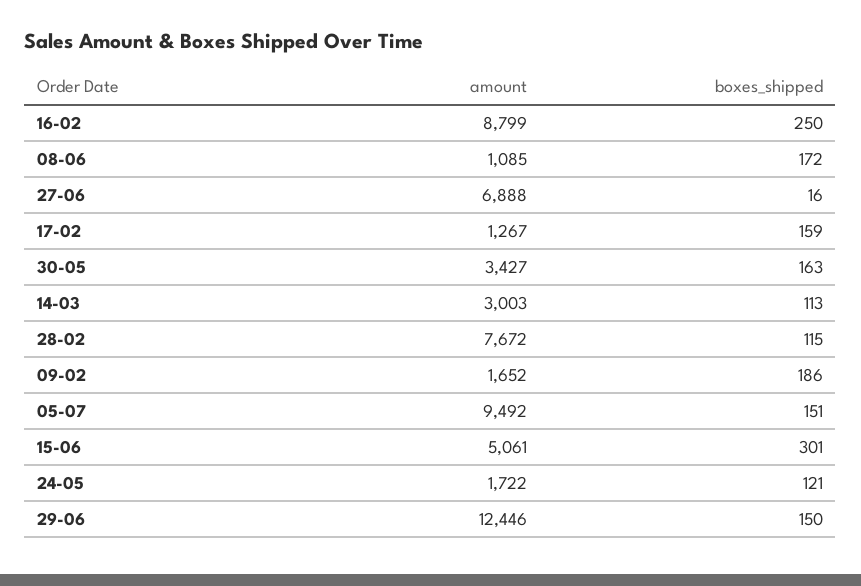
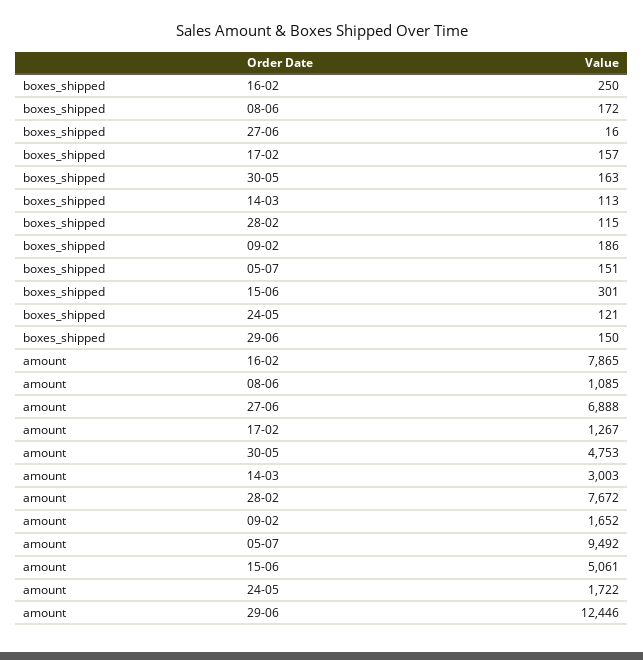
  {
    "amount": {
-     "16-02": 8799,
+     "16-02": 7865,
      "08-06": 1085,
      "27-06": 6888,
      "17-02": 1267,
-     "30-05": 3427,
+     "30-05": 4753,
      "14-03": 3003,
      "28-02": 7672,
      "09-02": 1652,
      "05-07": 9492,
      "15-06": 5061,
      "24-05": 1722,
      "29-06": 12446
    },
    "boxes_shipped": {
      "16-02": 250,
      "08-06": 172,
      "27-06": 16,
-     "17-02": 159,
+     "17-02": 157,
      "30-05": 163,
      "14-03": 113,
      "28-02": 115,
      "09-02": 186,
      "05-07": 151,
      "15-06": 301,
      "24-05": 121,
      "29-06": 150
    }
  }

